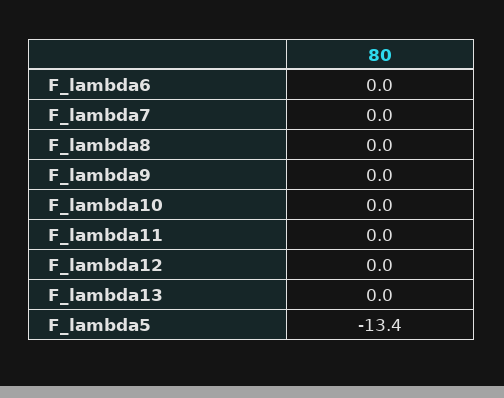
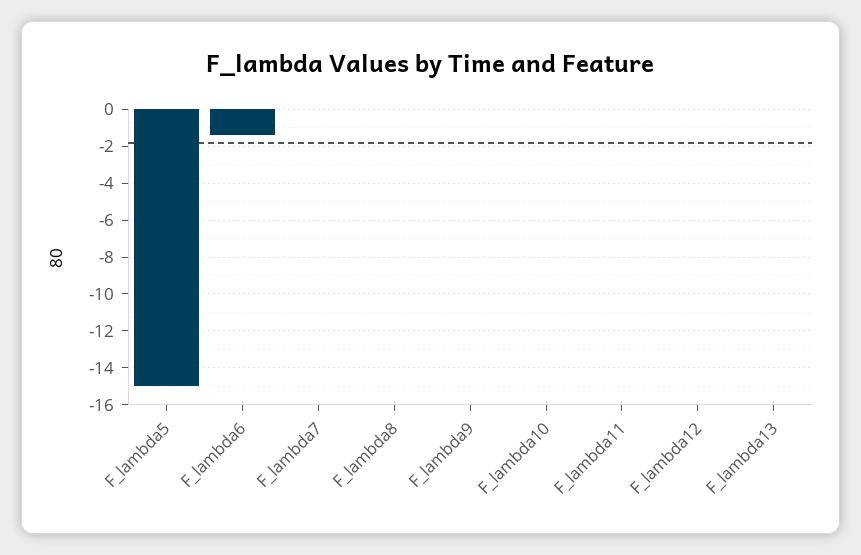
  {
-   "F_lambda6": 0,
+   "F_lambda6": -1.5,
    "F_lambda7": 0,
    "F_lambda8": 0,
    "F_lambda9": 0,
    "F_lambda10": 0,
    "F_lambda11": 0,
    "F_lambda12": 0,
    "F_lambda13": 0,
-   "F_lambda5": -13.4
+   "F_lambda5": -15
  }

